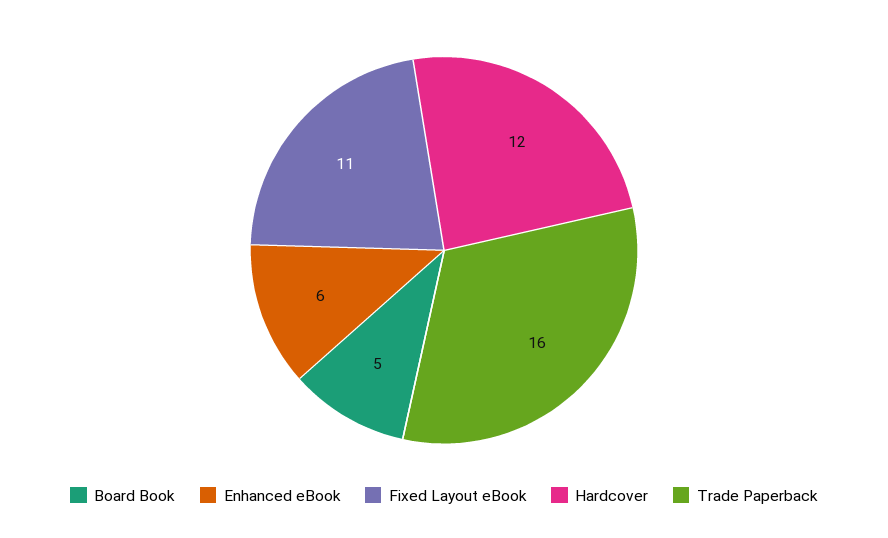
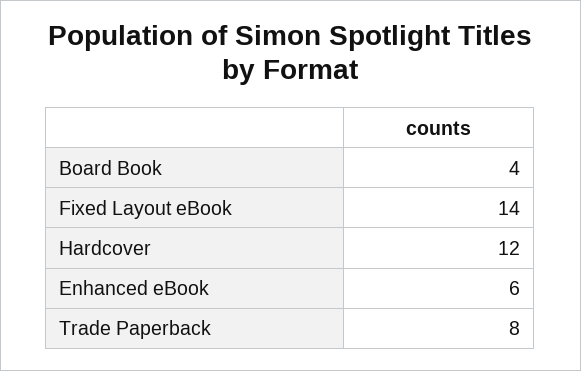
  {
-   "Board Book": 5,
+   "Board Book": 4,
    "Enhanced eBook": 6,
-   "Fixed Layout eBook": 11,
+   "Fixed Layout eBook": 14,
    "Hardcover": 12,
-   "Trade Paperback": 16
+   "Trade Paperback": 8
  }

